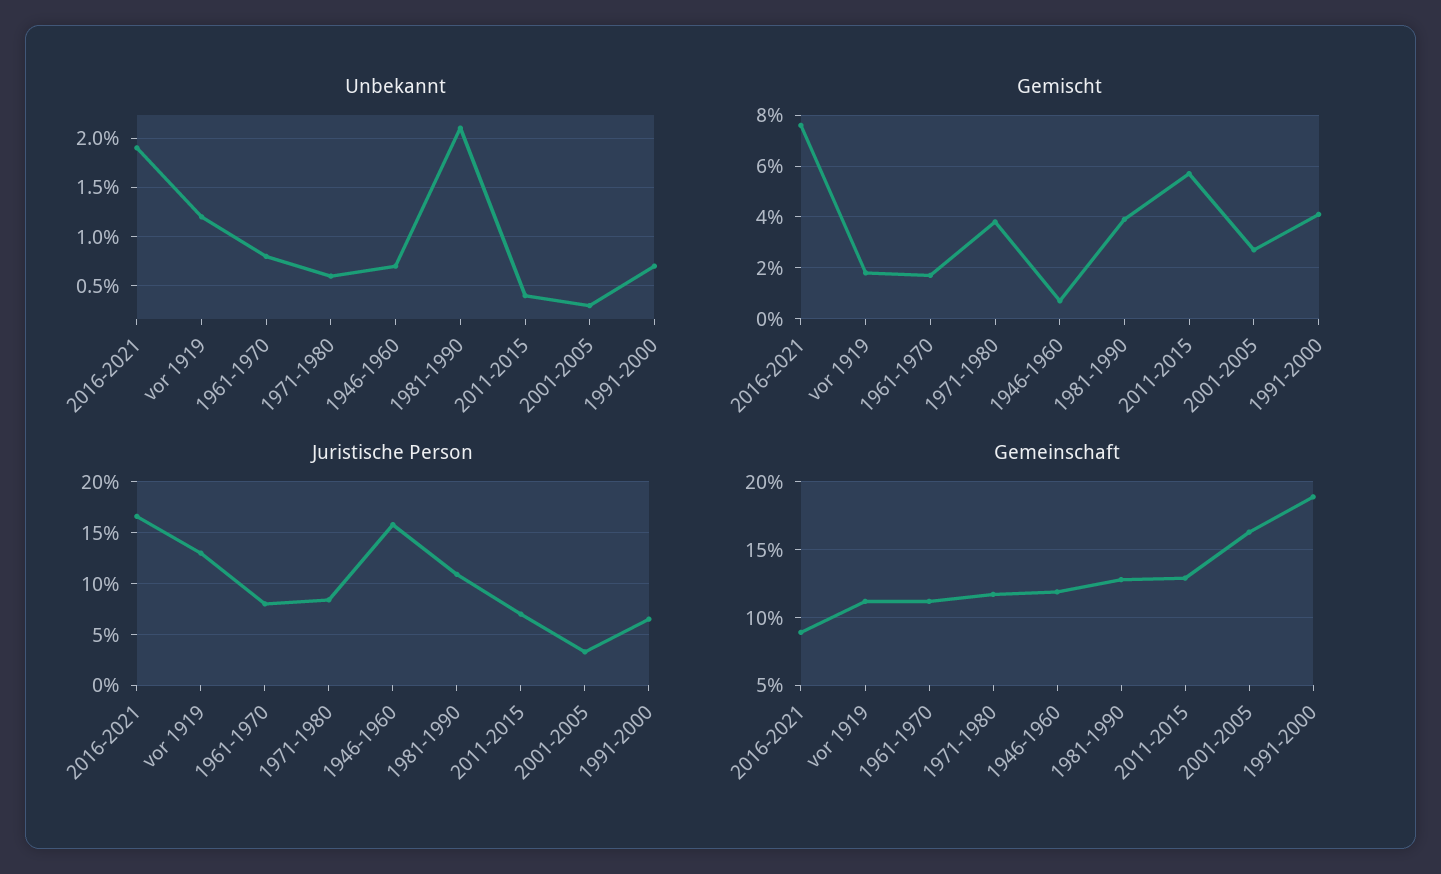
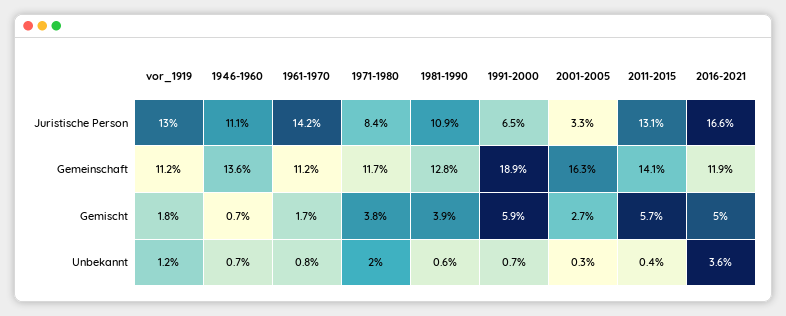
  {
    "Unbekannt": {
-     "2016-2021": 1.9,
+     "2016-2021": 3.6,
      "vor 1919": 1.2,
      "1961-1970": 0.8,
-     "1971-1980": 0.6,
+     "1971-1980": 2,
      "1946-1960": 0.7,
-     "1981-1990": 2.1,
+     "1981-1990": 0.6,
      "2011-2015": 0.4,
      "2001-2005": 0.3,
      "1991-2000": 0.7
    },
    "Gemischt": {
-     "2016-2021": 7.5,
+     "2016-2021": 5,
      "vor 1919": 1.8,
      "1961-1970": 1.7,
      "1971-1980": 3.8,
      "1946-1960": 0.7,
      "1981-1990": 3.9,
      "2011-2015": 5.7,
      "2001-2005": 2.7,
-     "1991-2000": 4
+     "1991-2000": 5.9
    },
    "Juristische Person": {
      "2016-2021": 16.6,
      "vor 1919": 13,
-     "1961-1970": 8,
+     "1961-1970": 14.2,
      "1971-1980": 8.4,
-     "1946-1960": 16,
+     "1946-1960": 11.1,
      "1981-1990": 10.9,
-     "2011-2015": 7,
+     "2011-2015": 13.1,
      "2001-2005": 3.3,
      "1991-2000": 6.5
    },
    "Gemeinschaft": {
-     "2016-2021": 9,
+     "2016-2021": 11.9,
      "vor 1919": 11.2,
      "1961-1970": 11.2,
      "1971-1980": 11.7,
-     "1946-1960": 12,
+     "1946-1960": 13.6,
      "1981-1990": 12.8,
-     "2011-2015": 13,
+     "2011-2015": 14.1,
      "2001-2005": 16.3,
      "1991-2000": 18.9
    }
  }

